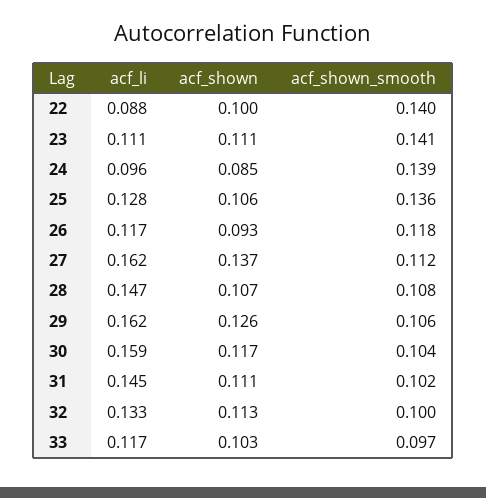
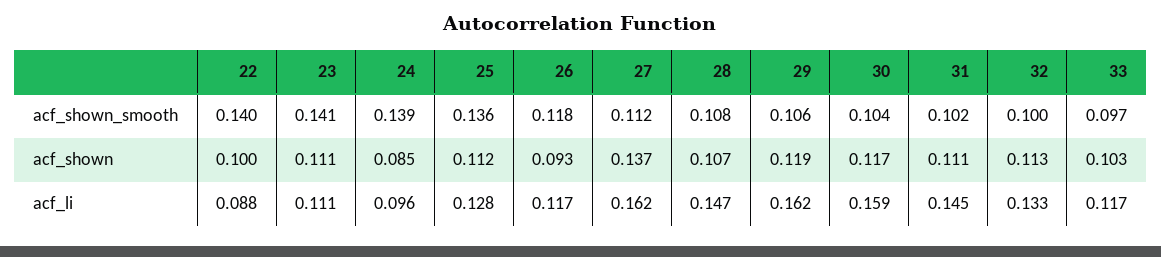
  {
    "acf_li": {
      "22": 0.088,
      "23": 0.111,
      "24": 0.096,
      "25": 0.128,
      "26": 0.117,
      "27": 0.162,
      "28": 0.147,
      "29": 0.162,
      "30": 0.159,
      "31": 0.145,
      "32": 0.133,
      "33": 0.117
    },
    "acf_shown": {
      "22": 0.1,
      "23": 0.111,
      "24": 0.085,
-     "25": 0.106,
+     "25": 0.112,
      "26": 0.093,
      "27": 0.137,
      "28": 0.107,
-     "29": 0.126,
+     "29": 0.119,
      "30": 0.117,
      "31": 0.111,
      "32": 0.113,
      "33": 0.103
    },
    "acf_shown_smooth": {
      "22": 0.14,
      "23": 0.141,
      "24": 0.139,
      "25": 0.136,
      "26": 0.118,
      "27": 0.112,
      "28": 0.108,
      "29": 0.106,
      "30": 0.104,
      "31": 0.102,
      "32": 0.1,
      "33": 0.097
    }
  }

